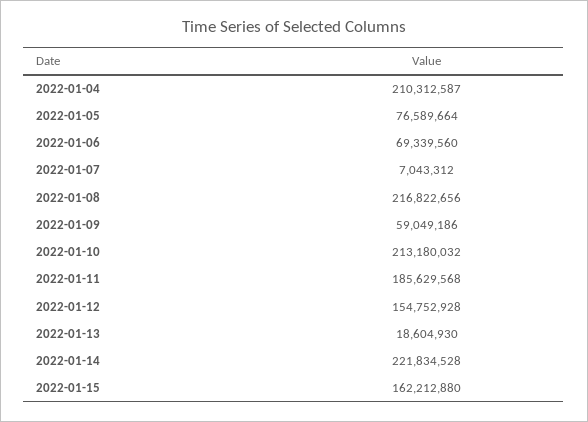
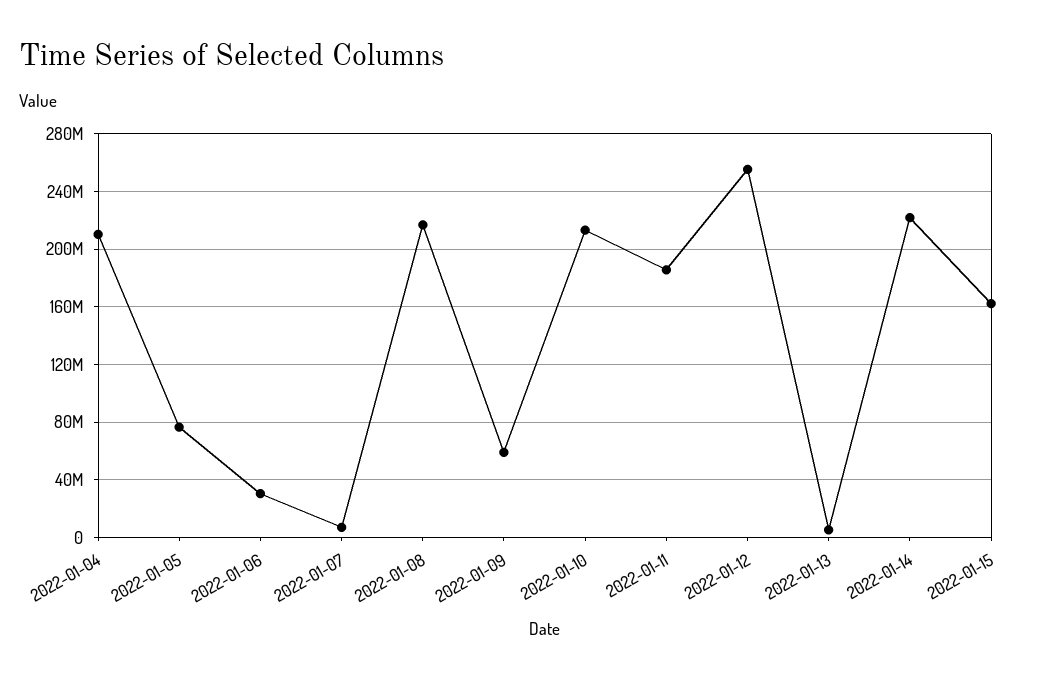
  {
    "2022-01-04": 210312587,
    "2022-01-05": 76589664,
-   "2022-01-06": 69339560,
+   "2022-01-06": 30000000,
    "2022-01-07": 7043312,
    "2022-01-08": 216822656,
    "2022-01-09": 59049186,
    "2022-01-10": 213180032,
    "2022-01-11": 185629568,
-   "2022-01-12": 154752928,
+   "2022-01-12": 255000000,
-   "2022-01-13": 18604930,
+   "2022-01-13": 5000000,
    "2022-01-14": 221834528,
    "2022-01-15": 162212880
  }

